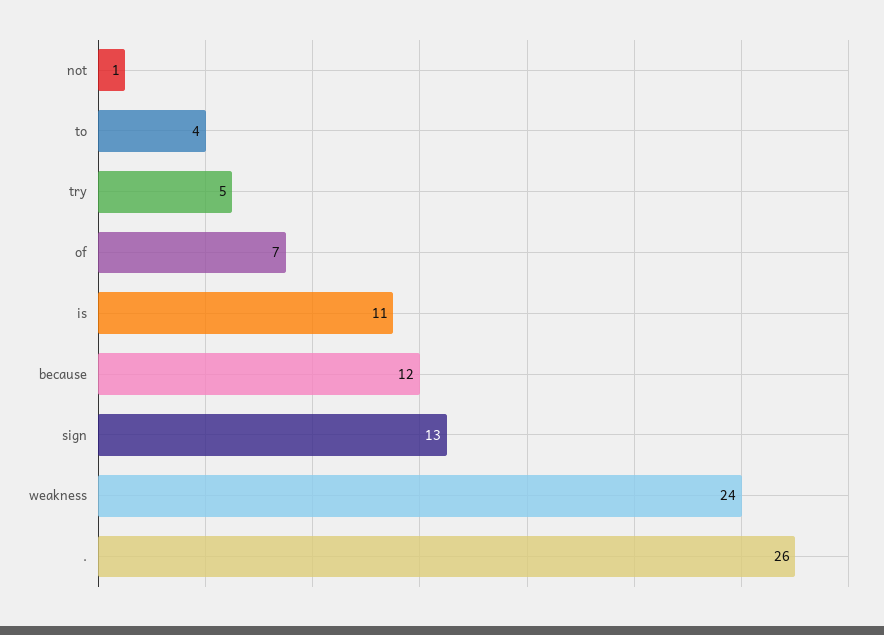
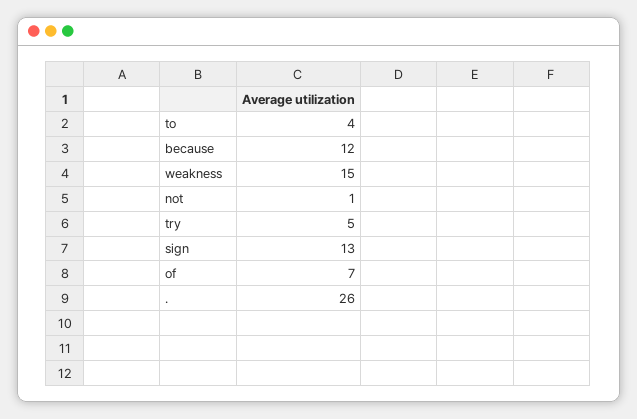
  {
    "not": 1,
    "to": 4,
    "try": 5,
    "of": 7,
-   "is": 11,
    "because": 12,
    "sign": 13,
-   "weakness": 24,
+   "weakness": 15,
    ".": 26
  }

